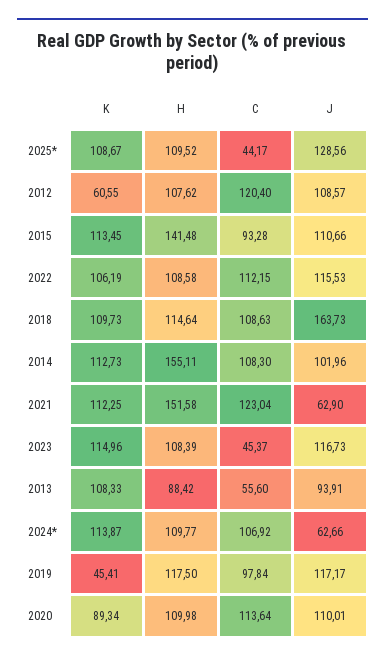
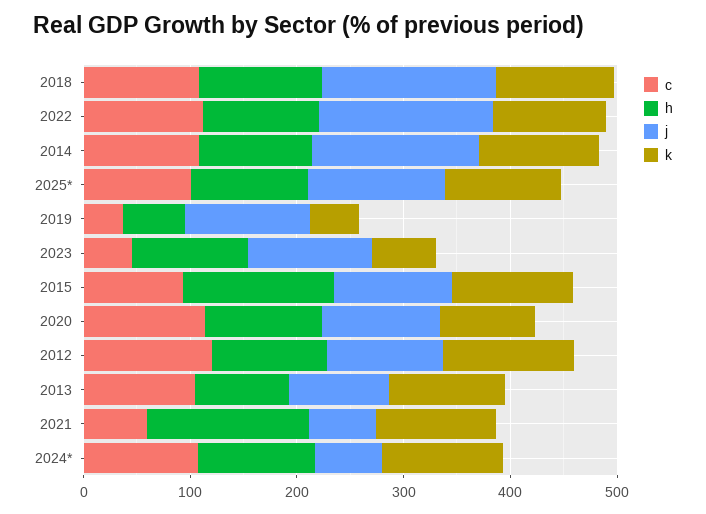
  {
    "K": {
      "2025*": 108.67,
-     "2012": 60.55,
+     "2012": 120,
      "2015": 113.45,
      "2022": 106.19,
      "2018": 109.73,
      "2014": 112.73,
      "2021": 112.25,
-     "2023": 114.96,
+     "2023": 60,
      "2013": 108.33,
      "2024*": 113.87,
      "2019": 45.41,
      "2020": 89.34
    },
    "H": {
      "2025*": 109.52,
      "2012": 107.62,
      "2015": 141.48,
      "2022": 108.58,
      "2018": 114.64,
-     "2014": 155.11,
+     "2014": 100,
      "2021": 151.58,
      "2023": 108.39,
      "2013": 88.42,
      "2024*": 109.77,
-     "2019": 117.5,
+     "2019": 60,
      "2020": 109.98
    },
    "C": {
-     "2025*": 44.17,
+     "2025*": 100,
      "2012": 120.4,
      "2015": 93.28,
      "2022": 112.15,
      "2018": 108.63,
      "2014": 108.3,
-     "2021": 123.04,
+     "2021": 60,
      "2023": 45.37,
-     "2013": 55.6,
+     "2013": 100,
      "2024*": 106.92,
-     "2019": 97.84,
+     "2019": 40,
      "2020": 113.64
    },
    "J": {
      "2025*": 128.56,
      "2012": 108.57,
      "2015": 110.66,
-     "2022": 115.53,
+     "2022": 160,
      "2018": 163.73,
-     "2014": 101.96,
+     "2014": 160,
      "2021": 62.9,
      "2023": 116.73,
      "2013": 93.91,
      "2024*": 62.66,
      "2019": 117.17,
      "2020": 110.01
    }
  }

